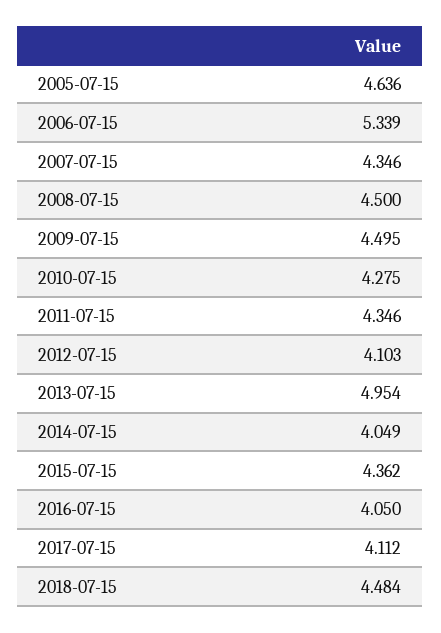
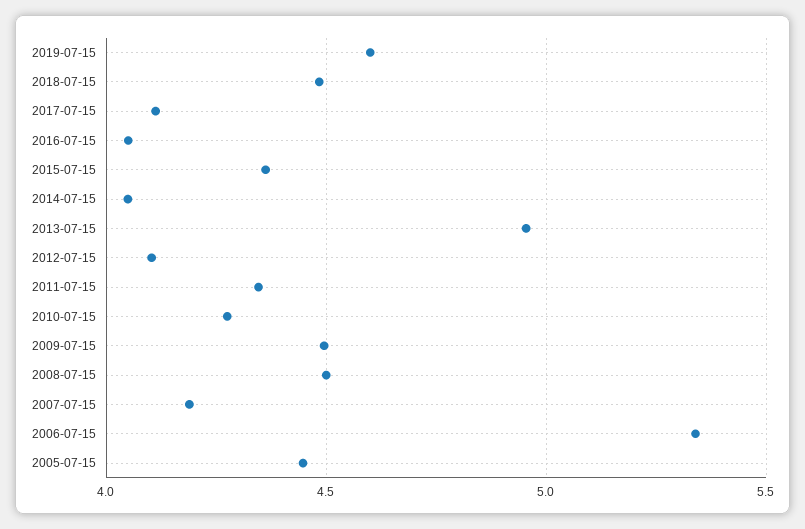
  {
-   "2005-07-15": 4.636,
+   "2005-07-15": 4.45,
    "2006-07-15": 5.339,
-   "2007-07-15": 4.346,
+   "2007-07-15": 4.2,
    "2008-07-15": 4.5,
    "2009-07-15": 4.495,
    "2010-07-15": 4.275,
    "2011-07-15": 4.346,
    "2012-07-15": 4.103,
    "2013-07-15": 4.954,
    "2014-07-15": 4.049,
    "2015-07-15": 4.362,
    "2016-07-15": 4.05,
    "2017-07-15": 4.112,
-   "2018-07-15": 4.484
+   "2018-07-15": 4.484,
+   "2019-07-15": 4.6
  }

